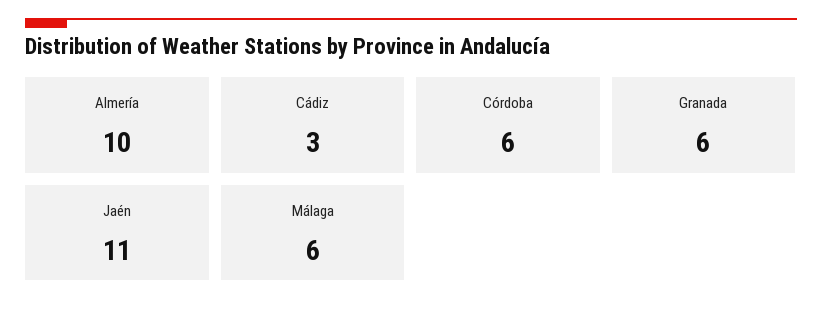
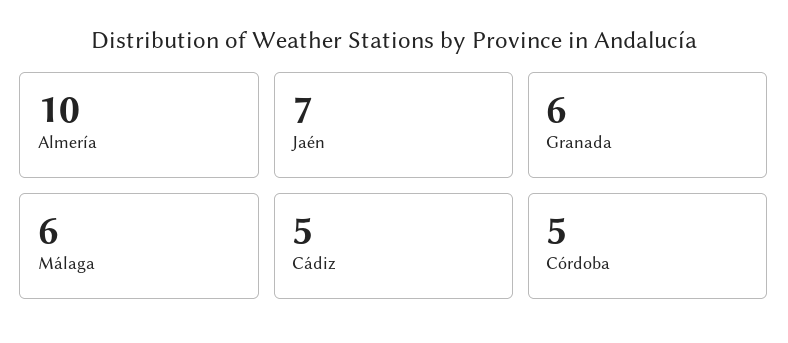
  {
    "Almería": 10,
-   "Cádiz": 3,
+   "Cádiz": 5,
-   "Córdoba": 6,
+   "Córdoba": 5,
    "Granada": 6,
-   "Jaén": 11,
+   "Jaén": 7,
    "Málaga": 6
  }

